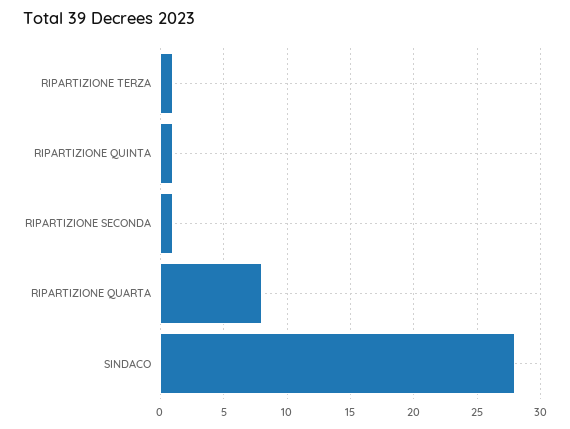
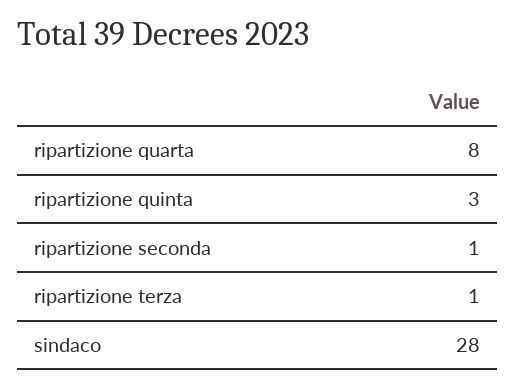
  {
    "RIPARTIZIONE TERZA": 1,
-   "RIPARTIZIONE QUINTA": 1,
+   "RIPARTIZIONE QUINTA": 3,
    "RIPARTIZIONE SECONDA": 1,
    "RIPARTIZIONE QUARTA": 8,
    "SINDACO": 28
  }

